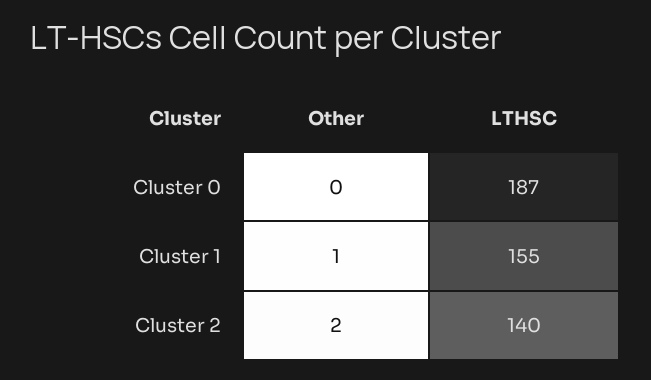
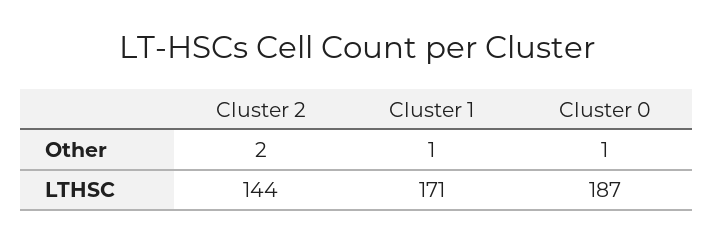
  {
    "Other": {
-     "Cluster 0": 0,
+     "Cluster 0": 1,
      "Cluster 1": 1,
      "Cluster 2": 2
    },
    "LTHSC": {
      "Cluster 0": 187,
-     "Cluster 1": 155,
+     "Cluster 1": 171,
-     "Cluster 2": 140
+     "Cluster 2": 144
    }
  }

